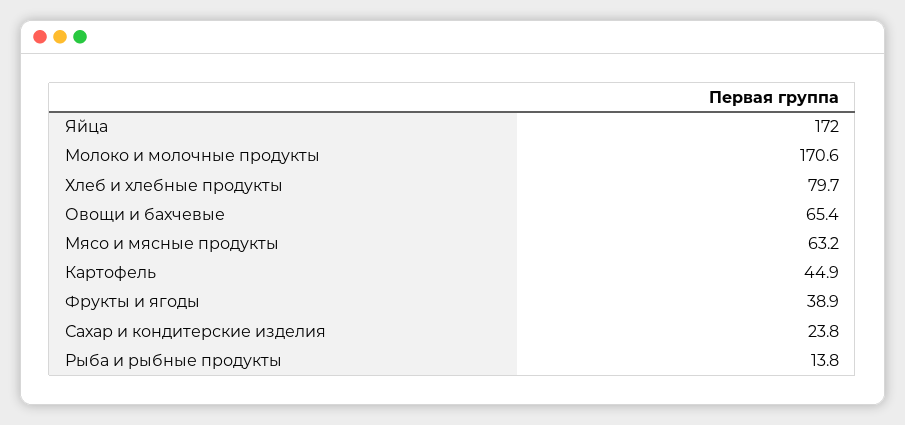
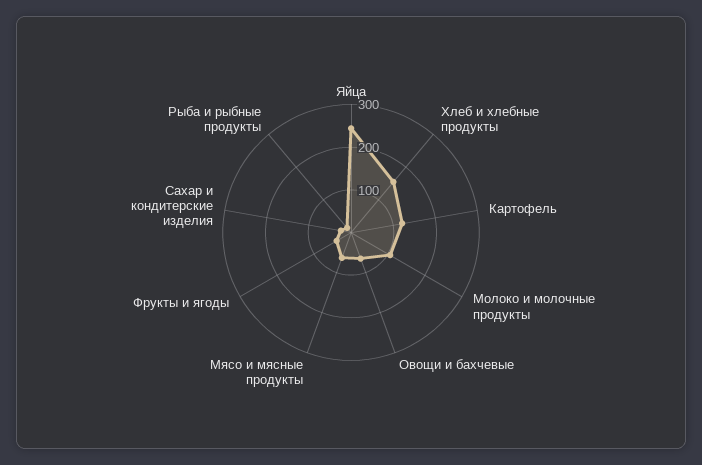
  {
-   "Яйца": 172,
+   "Яйца": 240,
-   "Молоко и молочные продукты": 170.6,
+   "Молоко и молочные продукты": 100,
-   "Хлеб и хлебные продукты": 79.7,
+   "Хлеб и хлебные продукты": 160,
    "Овощи и бахчевые": 65.4,
    "Мясо и мясные продукты": 63.2,
-   "Картофель": 44.9,
+   "Картофель": 120,
    "Фрукты и ягоды": 38.9,
    "Сахар и кондитерские изделия": 23.8,
    "Рыба и рыбные продукты": 13.8
  }

